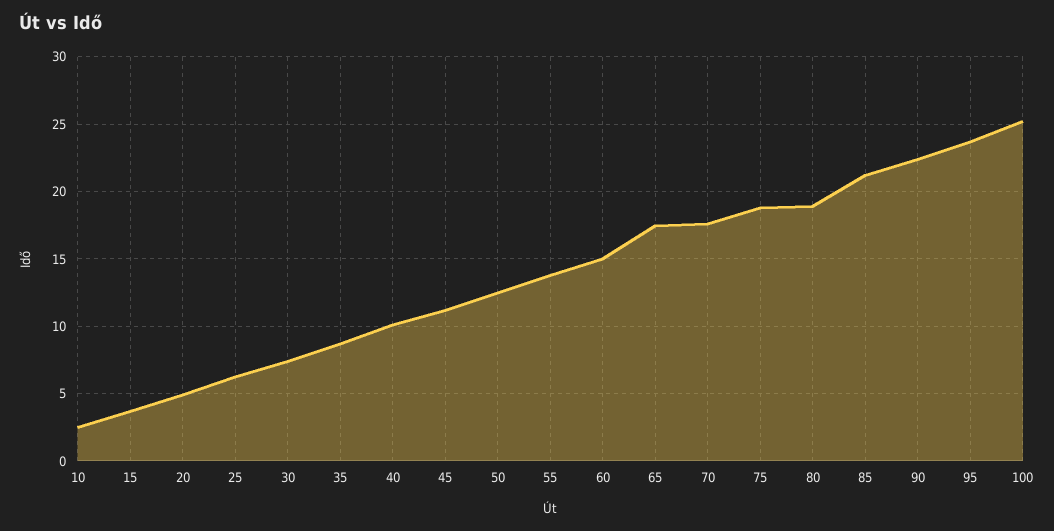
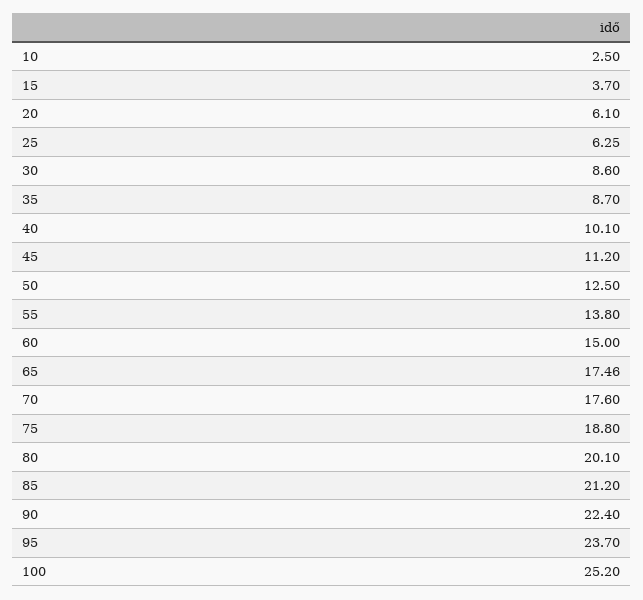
  {
    "10": 2.5,
    "15": 3.7,
-   "20": 5,
+   "20": 6.1,
    "25": 6.25,
-   "30": 7.5,
+   "30": 8.6,
    "35": 8.7,
    "40": 10.1,
    "45": 11.2,
    "50": 12.5,
    "55": 13.8,
    "60": 15,
    "65": 17.46,
    "70": 17.6,
    "75": 18.8,
-   "80": 19,
+   "80": 20.1,
    "85": 21.2,
    "90": 22.4,
    "95": 23.7,
    "100": 25.2
  }

